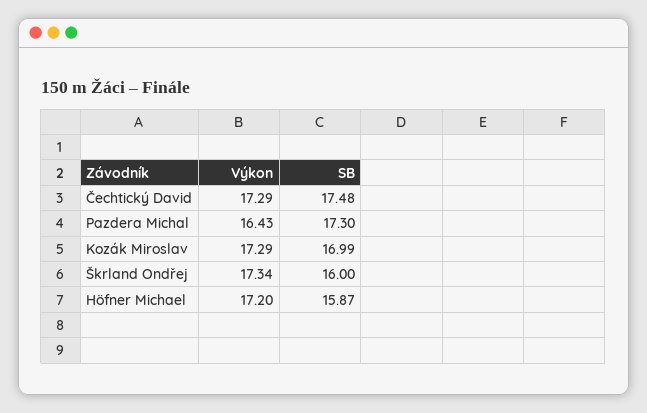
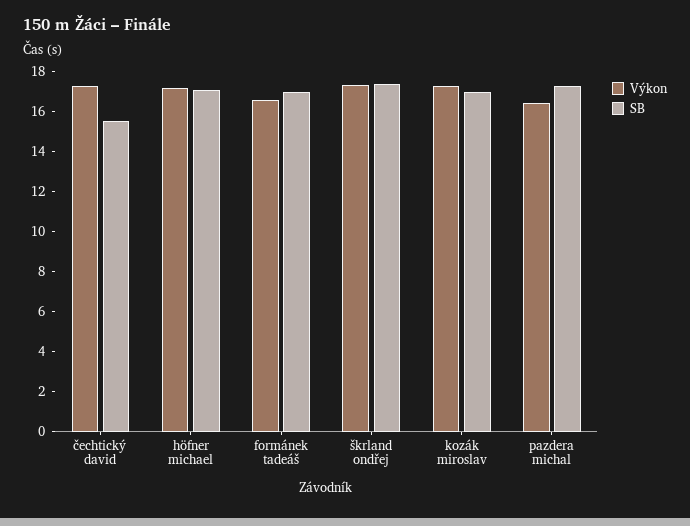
  {
    "Výkon": {
      "Čechtický David": 17.29,
      "Pazdera Michal": 16.43,
      "Kozák Miroslav": 17.29,
      "Škrland Ondřej": 17.34,
-     "Höfner Michael": 17.2
+     "Höfner Michael": 17.2,
+     "formánek tadeáš": 16.5
    },
    "SB": {
-     "Čechtický David": 17.48,
+     "Čechtický David": 15.5,
      "Pazdera Michal": 17.3,
      "Kozák Miroslav": 16.99,
-     "Škrland Ondřej": 16,
+     "Škrland Ondřej": 17.5,
-     "Höfner Michael": 15.87
+     "Höfner Michael": 17,
+     "formánek tadeáš": 17
    }
  }

